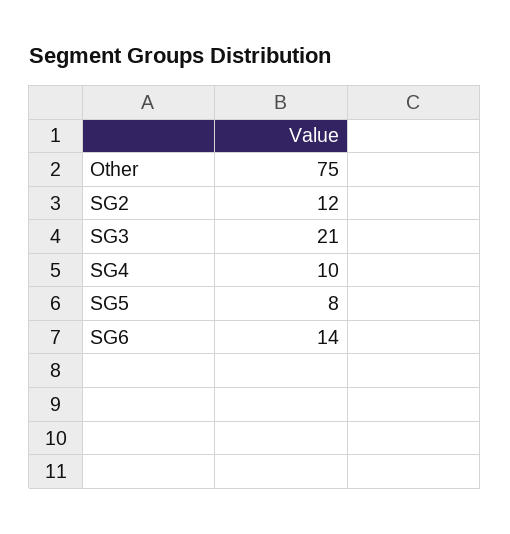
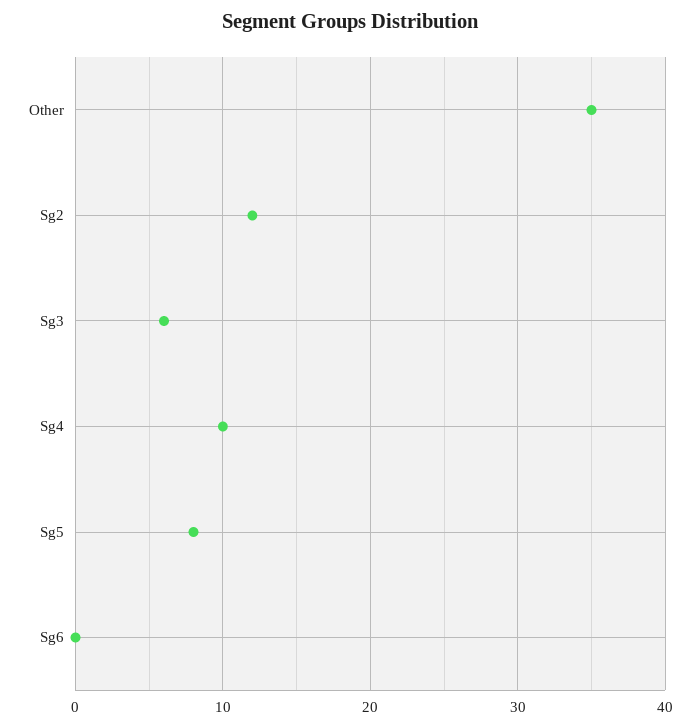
  {
-   "Other": 75,
+   "Other": 35,
    "SG2": 12,
-   "SG3": 21,
+   "SG3": 6,
    "SG4": 10,
    "SG5": 8,
-   "SG6": 14
+   "SG6": 0
  }

